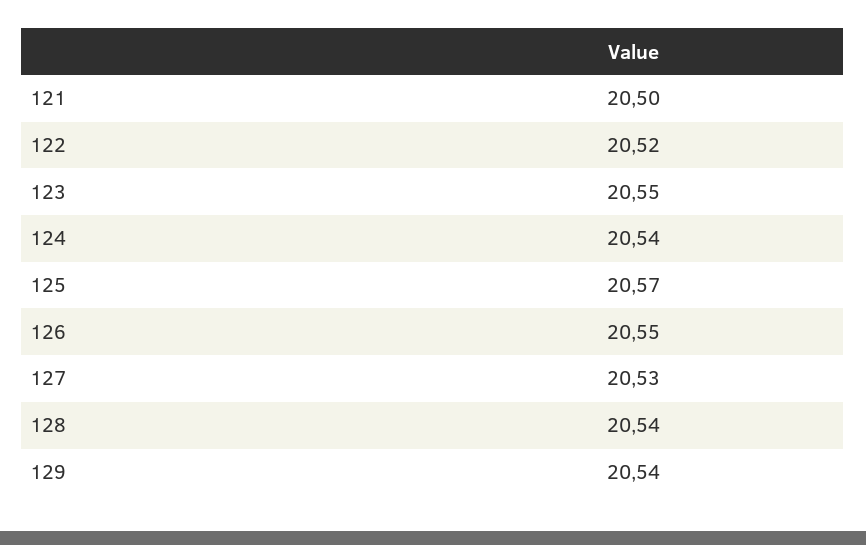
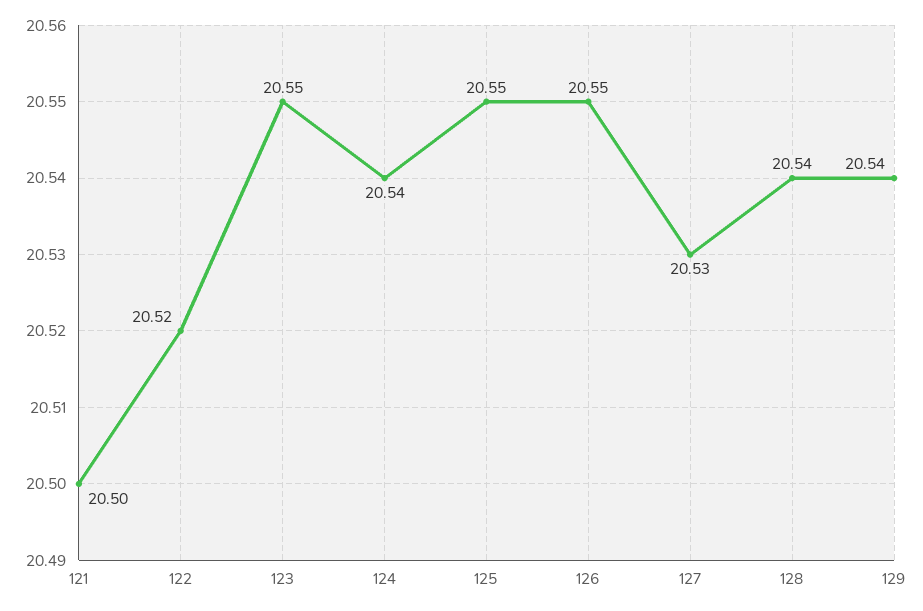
  {
    "121": 20.5,
    "122": 20.52,
    "123": 20.55,
    "124": 20.54,
-   "125": 20.57,
+   "125": 20.55,
    "126": 20.55,
    "127": 20.53,
    "128": 20.54,
    "129": 20.54
  }

